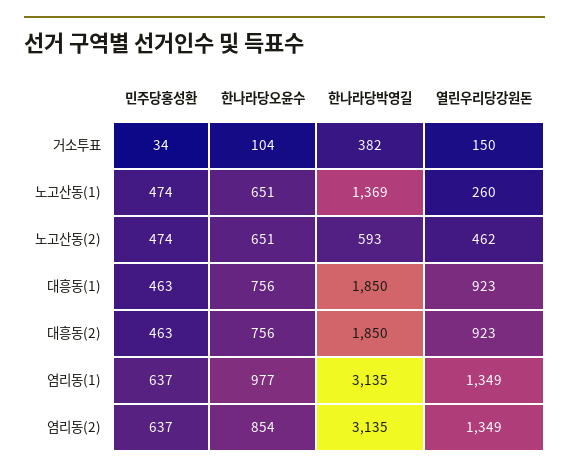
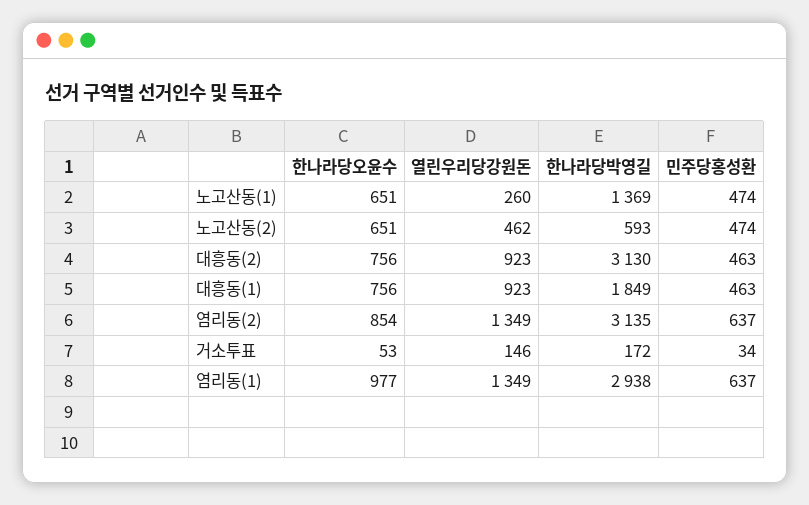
  {
    "민주당홍성환": {
      "거소투표": 34,
      "노고산동(1)": 474,
      "노고산동(2)": 474,
      "대흥동(1)": 463,
      "대흥동(2)": 463,
      "염리동(1)": 637,
      "염리동(2)": 637
    },
    "한나라당오윤수": {
-     "거소투표": 104,
+     "거소투표": 53,
      "노고산동(1)": 651,
      "노고산동(2)": 651,
      "대흥동(1)": 756,
      "대흥동(2)": 756,
      "염리동(1)": 977,
      "염리동(2)": 854
    },
    "한나라당박영길": {
-     "거소투표": 382,
+     "거소투표": 172,
      "노고산동(1)": 1369,
      "노고산동(2)": 593,
-     "대흥동(1)": 1850,
+     "대흥동(1)": 1849,
-     "대흥동(2)": 1850,
+     "대흥동(2)": 3130,
-     "염리동(1)": 3135,
+     "염리동(1)": 2938,
      "염리동(2)": 3135
    },
    "열린우리당강원돈": {
-     "거소투표": 150,
+     "거소투표": 146,
      "노고산동(1)": 260,
      "노고산동(2)": 462,
      "대흥동(1)": 923,
      "대흥동(2)": 923,
      "염리동(1)": 1349,
      "염리동(2)": 1349
    }
  }

